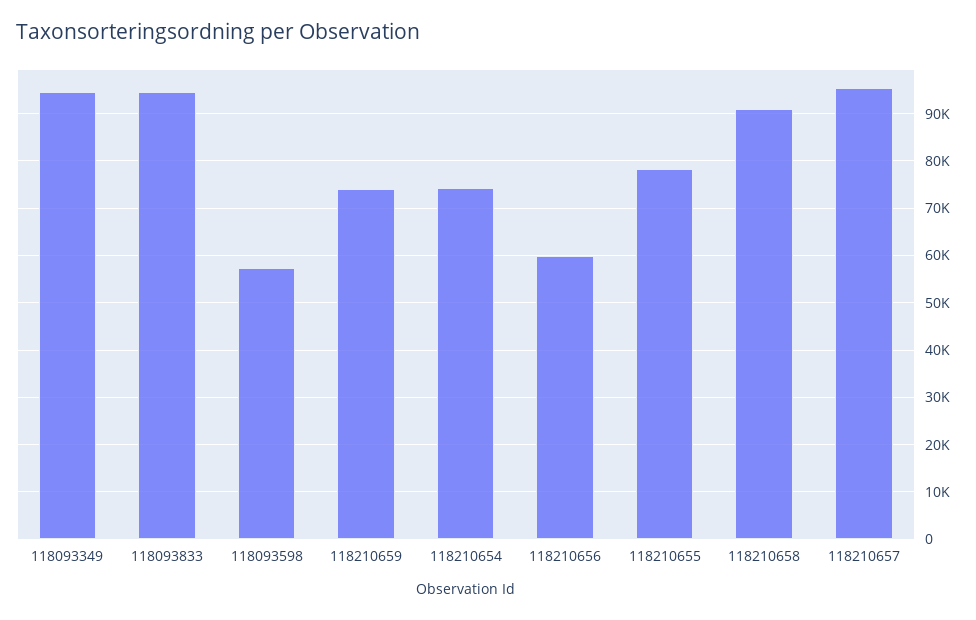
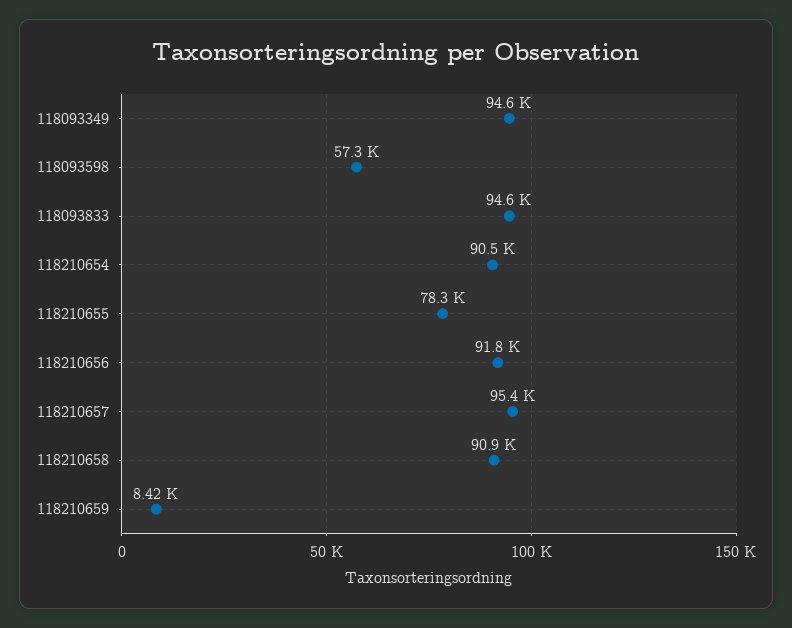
  {
    "118093349": 94600,
    "118093833": 94600,
    "118093598": 57300,
-   "118210659": 74000,
+   "118210659": 8420,
-   "118210654": 74000,
+   "118210654": 90500,
-   "118210656": 60000,
+   "118210656": 91800,
    "118210655": 78300,
    "118210658": 90900,
    "118210657": 95400
  }

